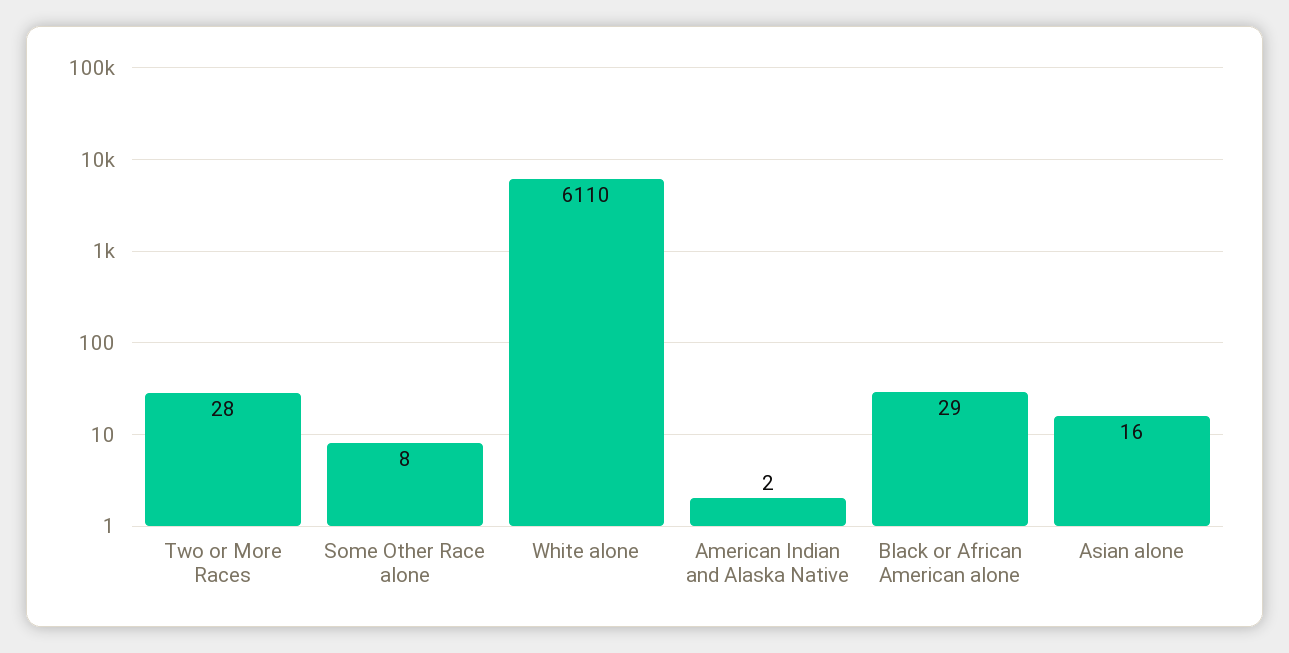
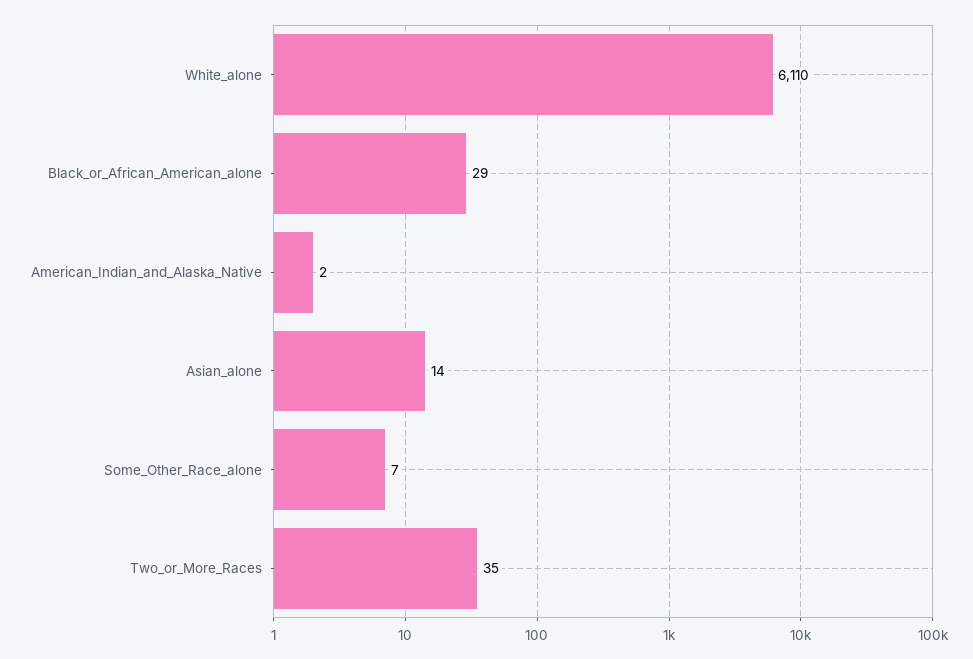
  {
-   "Two or More Races": 28,
+   "Two or More Races": 35,
-   "Some Other Race alone": 8,
+   "Some Other Race alone": 7,
    "White alone": 6110,
    "American Indian and Alaska Native": 2,
    "Black or African American alone": 29,
-   "Asian alone": 16
+   "Asian alone": 14
  }

